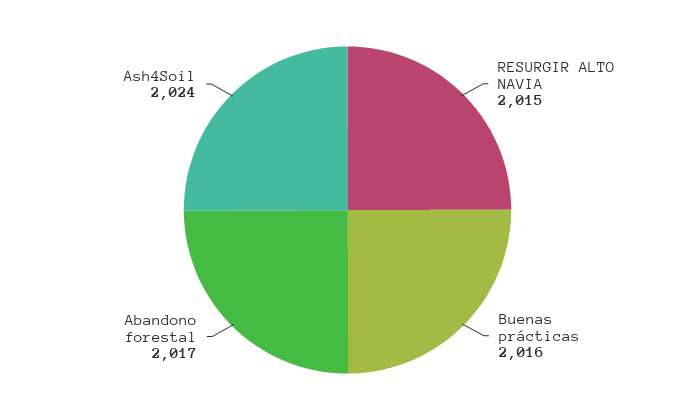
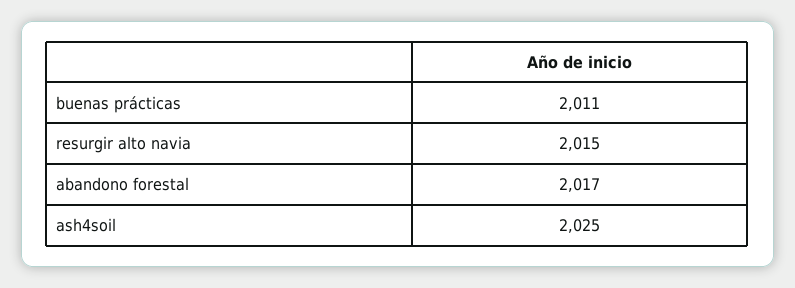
  {
    "RESURGIR ALTO NAVIA": 2015,
-   "Buenas prácticas": 2016,
+   "Buenas prácticas": 2011,
    "Abandono forestal": 2017,
-   "Ash4Soil": 2024
+   "Ash4Soil": 2025
  }

